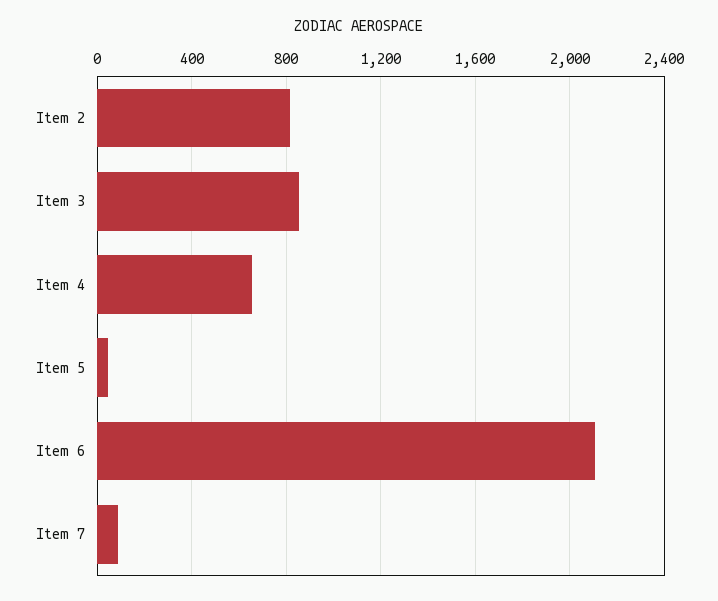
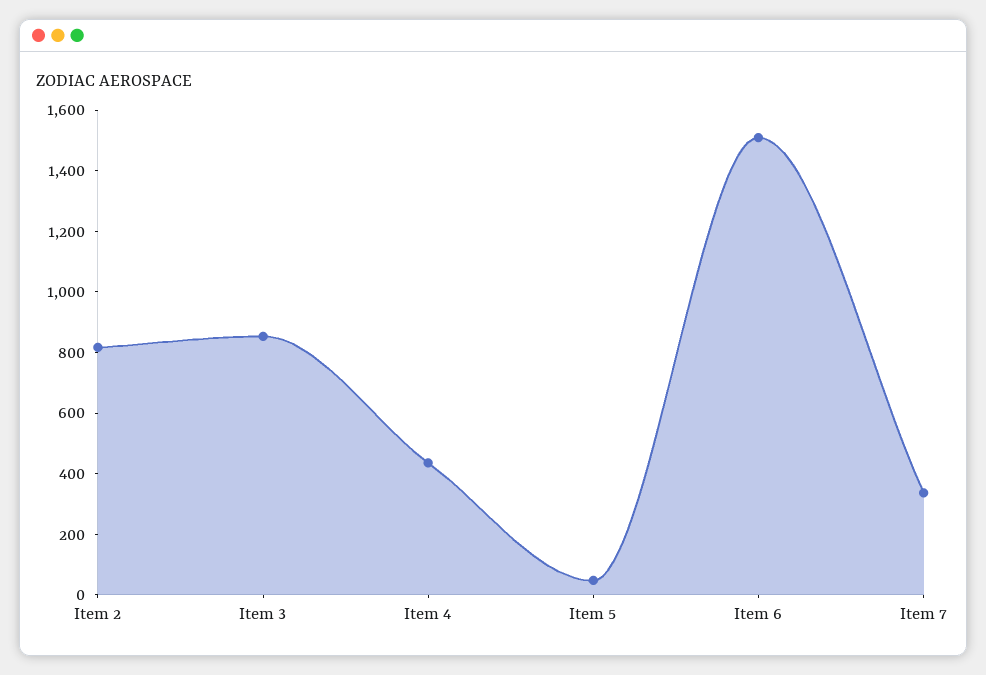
  {
    "Item 2": 800,
    "Item 3": 850,
-   "Item 4": 650,
+   "Item 4": 450,
    "Item 5": 50,
-   "Item 6": 2100,
+   "Item 6": 1500,
-   "Item 7": 100
+   "Item 7": 350
  }

